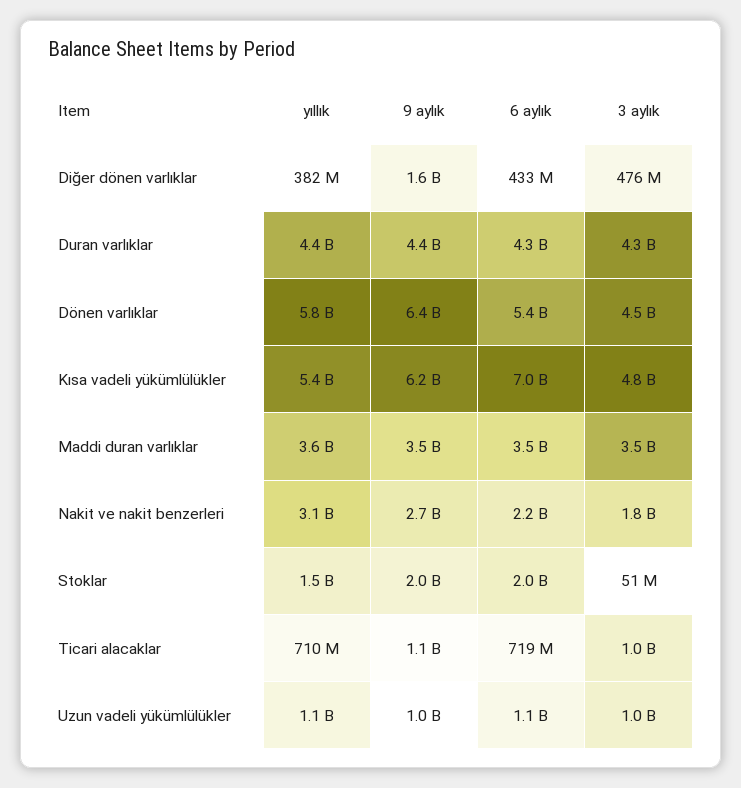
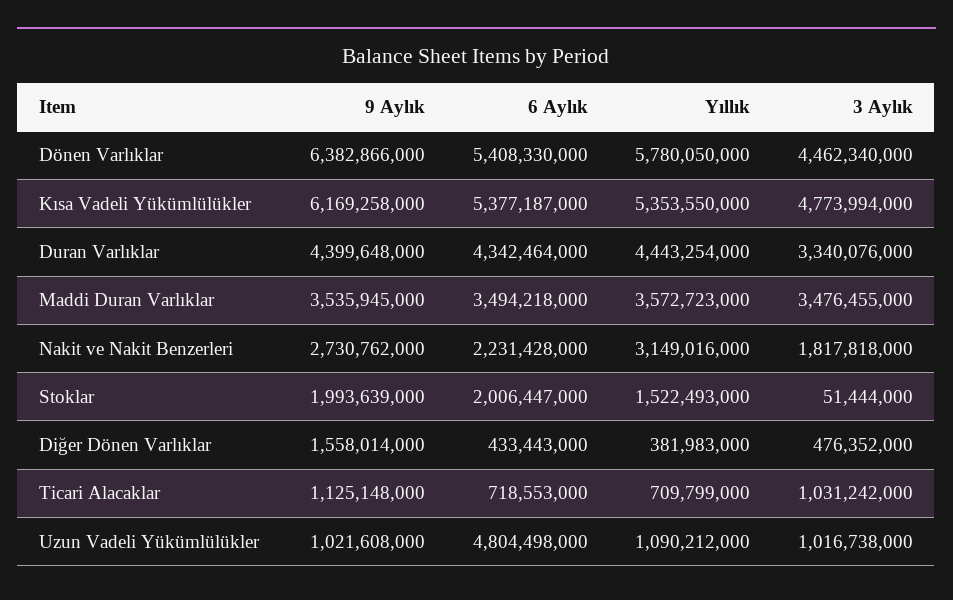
  {
    "yıllık": {
      "Diğer dönen varlıklar": 381983000,
      "Duran varlıklar": 4443254000,
      "Dönen varlıklar": 5780050000,
      "Kısa vadeli yükümlülükler": 5353550000,
      "Maddi duran varlıklar": 3572723000,
      "Nakit ve nakit benzerleri": 3149016000,
      "Stoklar": 1522493000,
      "Ticari alacaklar": 709799000,
      "Uzun vadeli yükümlülükler": 1090212000
    },
    "9 aylık": {
      "Diğer dönen varlıklar": 1558014000,
      "Duran varlıklar": 4399648000,
      "Dönen varlıklar": 6382866000,
      "Kısa vadeli yükümlülükler": 6169258000,
      "Maddi duran varlıklar": 3535945000,
      "Nakit ve nakit benzerleri": 2730762000,
      "Stoklar": 1993639000,
      "Ticari alacaklar": 1125148000,
      "Uzun vadeli yükümlülükler": 1021608000
    },
    "6 aylık": {
      "Diğer dönen varlıklar": 433443000,
      "Duran varlıklar": 4342464000,
      "Dönen varlıklar": 5408330000,
-     "Kısa vadeli yükümlülükler": 7000000000,
+     "Kısa vadeli yükümlülükler": 5377187000,
      "Maddi duran varlıklar": 3494218000,
      "Nakit ve nakit benzerleri": 2231428000,
      "Stoklar": 2006447000,
      "Ticari alacaklar": 718553000,
-     "Uzun vadeli yükümlülükler": 1100000000
+     "Uzun vadeli yükümlülükler": 4804498000
    },
    "3 aylık": {
      "Diğer dönen varlıklar": 476352000,
-     "Duran varlıklar": 4300000000,
+     "Duran varlıklar": 3340076000,
      "Dönen varlıklar": 4462340000,
      "Kısa vadeli yükümlülükler": 4773994000,
      "Maddi duran varlıklar": 3476455000,
      "Nakit ve nakit benzerleri": 1817818000,
      "Stoklar": 51444000,
      "Ticari alacaklar": 1031242000,
      "Uzun vadeli yükümlülükler": 1016738000
    }
  }

